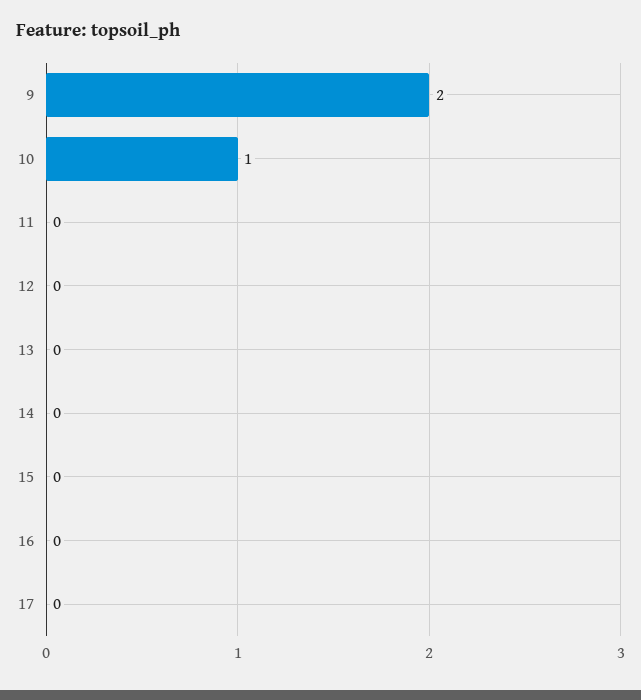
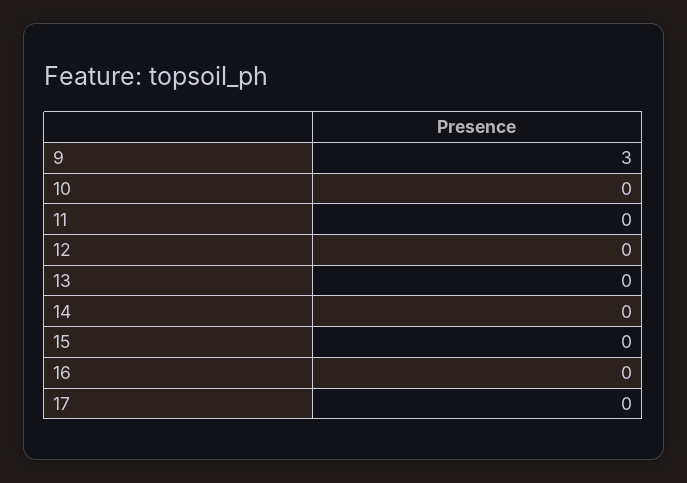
  {
-   "9": 2,
+   "9": 3,
-   "10": 1,
+   "10": 0,
    "11": 0,
    "12": 0,
    "13": 0,
    "14": 0,
    "15": 0,
    "16": 0,
    "17": 0
  }

